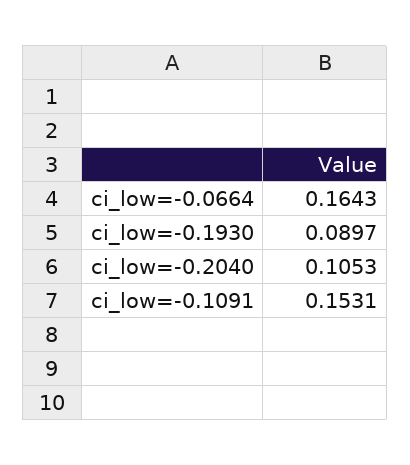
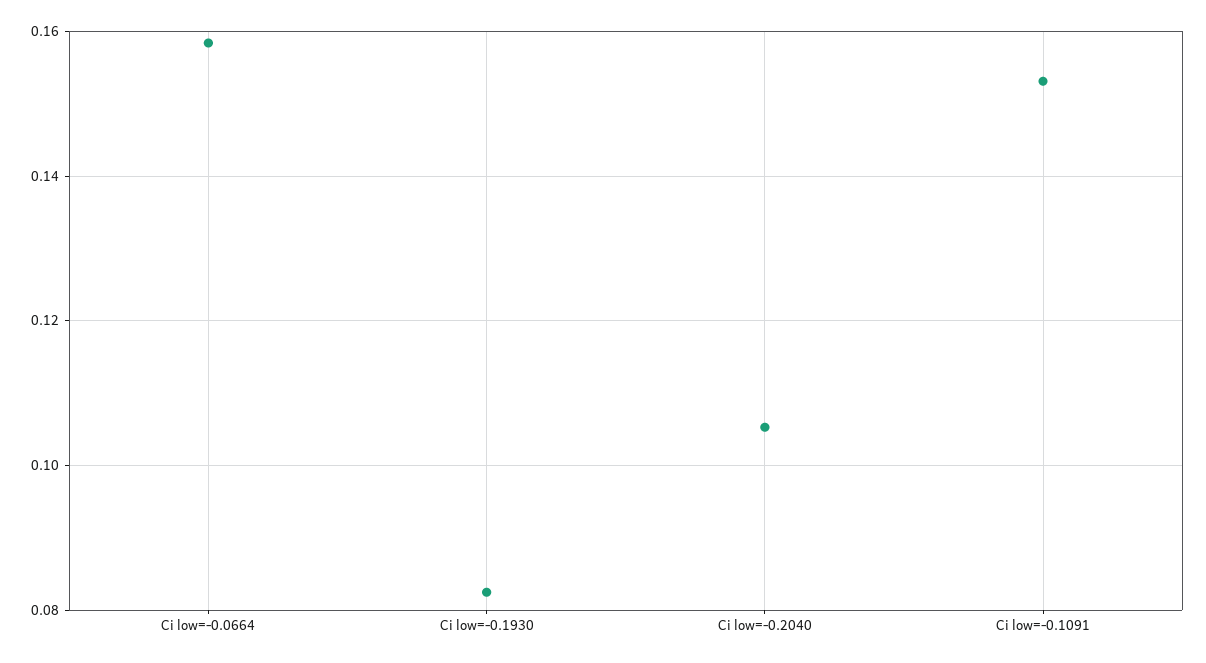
  {
-   "ci_low=-0.0664": 0.1643,
+   "ci_low=-0.0664": 0.158,
-   "ci_low=-0.1930": 0.0897,
+   "ci_low=-0.1930": 0.082,
    "ci_low=-0.2040": 0.1053,
    "ci_low=-0.1091": 0.1531
  }

